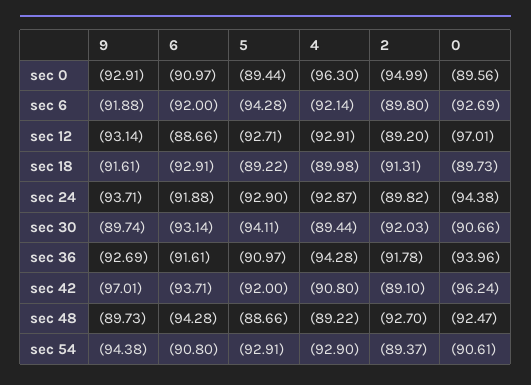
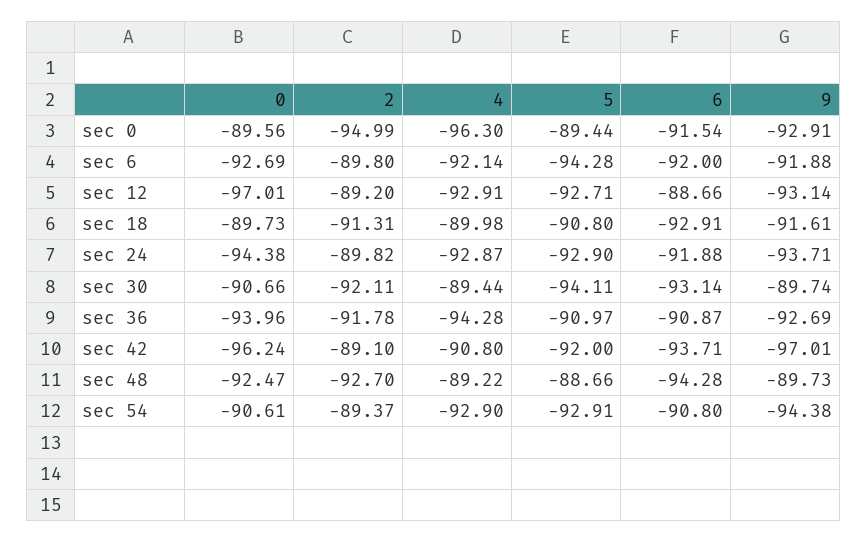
  {
    "9": {
      "sec 0": -92.91,
      "sec 6": -91.88,
      "sec 12": -93.14,
      "sec 18": -91.61,
      "sec 24": -93.71,
      "sec 30": -89.74,
      "sec 36": -92.69,
      "sec 42": -97.01,
      "sec 48": -89.73,
      "sec 54": -94.38
    },
    "6": {
-     "sec 0": -90.97,
+     "sec 0": -91.54,
      "sec 6": -92,
      "sec 12": -88.66,
      "sec 18": -92.91,
      "sec 24": -91.88,
      "sec 30": -93.14,
-     "sec 36": -91.61,
+     "sec 36": -90.87,
      "sec 42": -93.71,
      "sec 48": -94.28,
      "sec 54": -90.8
    },
    "5": {
      "sec 0": -89.44,
      "sec 6": -94.28,
      "sec 12": -92.71,
-     "sec 18": -89.22,
+     "sec 18": -90.8,
      "sec 24": -92.9,
      "sec 30": -94.11,
      "sec 36": -90.97,
      "sec 42": -92,
      "sec 48": -88.66,
      "sec 54": -92.91
    },
    "4": {
      "sec 0": -96.3,
      "sec 6": -92.14,
      "sec 12": -92.91,
      "sec 18": -89.98,
      "sec 24": -92.87,
      "sec 30": -89.44,
      "sec 36": -94.28,
      "sec 42": -90.8,
      "sec 48": -89.22,
      "sec 54": -92.9
    },
    "2": {
      "sec 0": -94.99,
      "sec 6": -89.8,
      "sec 12": -89.2,
      "sec 18": -91.31,
      "sec 24": -89.82,
-     "sec 30": -92.03,
+     "sec 30": -92.11,
      "sec 36": -91.78,
      "sec 42": -89.1,
      "sec 48": -92.7,
      "sec 54": -89.37
    },
    "0": {
      "sec 0": -89.56,
      "sec 6": -92.69,
      "sec 12": -97.01,
      "sec 18": -89.73,
      "sec 24": -94.38,
      "sec 30": -90.66,
      "sec 36": -93.96,
      "sec 42": -96.24,
      "sec 48": -92.47,
      "sec 54": -90.61
    }
  }

